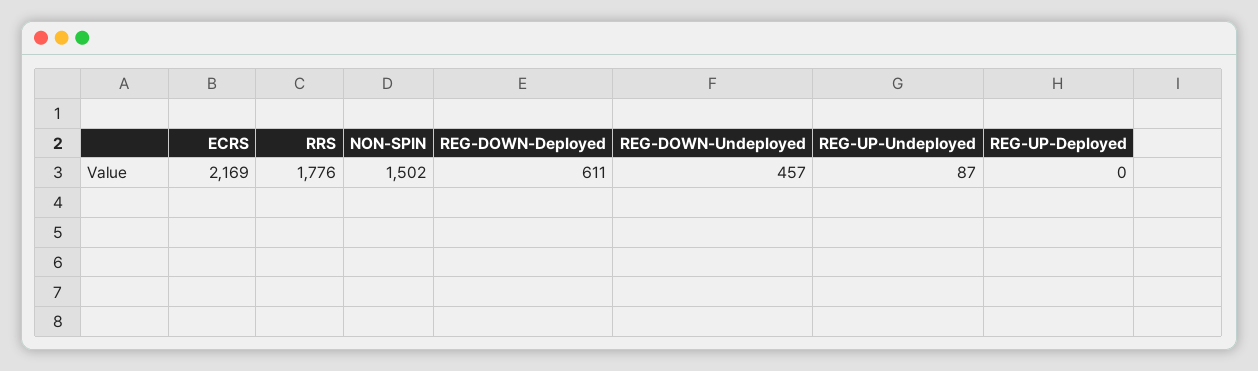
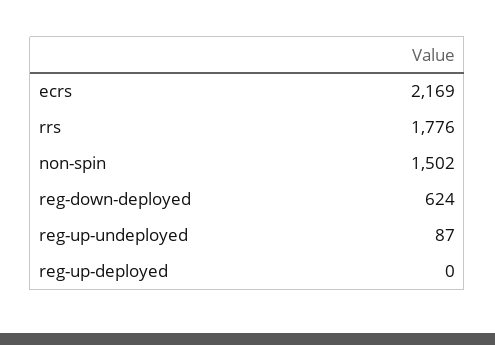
  {
    "ECRS": 2169,
    "RRS": 1776,
    "NON-SPIN": 1502,
-   "REG-DOWN-Deployed": 611,
+   "REG-DOWN-Deployed": 624,
-   "REG-DOWN-Undeployed": 457,
    "REG-UP-Undeployed": 87,
    "REG-UP-Deployed": 0
  }

